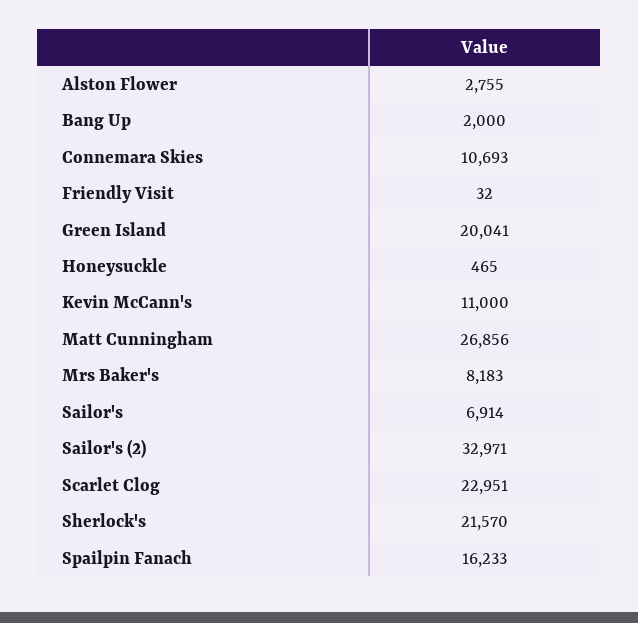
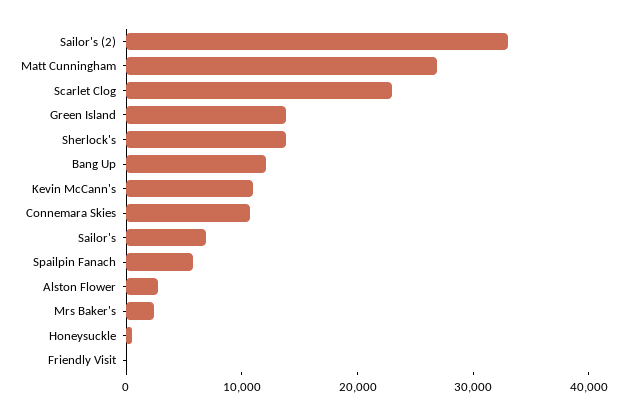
  {
    "Alston Flower": 2755,
-   "Bang Up": 2000,
+   "Bang Up": 12000,
    "Connemara Skies": 10693,
    "Friendly Visit": 32,
-   "Green Island": 20041,
+   "Green Island": 14000,
    "Honeysuckle": 465,
    "Kevin McCann's": 11000,
    "Matt Cunningham": 26856,
-   "Mrs Baker's": 8183,
+   "Mrs Baker's": 2000,
    "Sailor's": 6914,
    "Sailor's (2)": 32971,
    "Scarlet Clog": 22951,
-   "Sherlock's": 21570,
+   "Sherlock's": 14000,
-   "Spailpin Fanach": 16233
+   "Spailpin Fanach": 6000
  }

